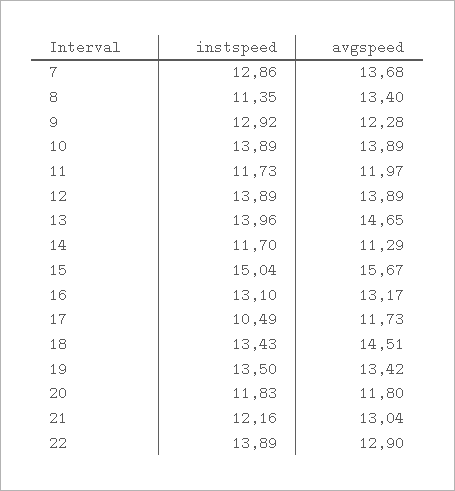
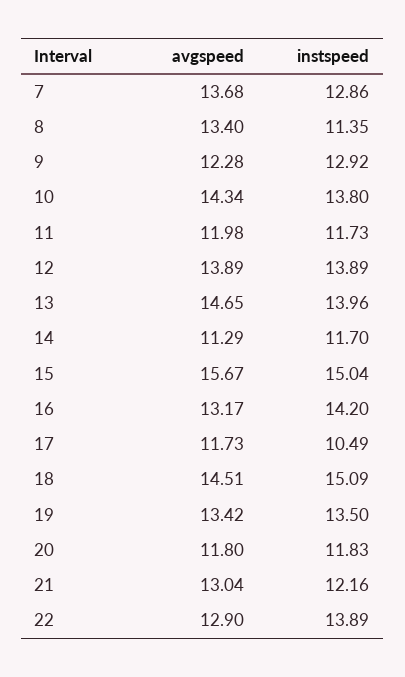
  {
    "instspeed": {
      "7": 12.86,
      "8": 11.35,
      "9": 12.92,
-     "10": 13.89,
+     "10": 13.8,
      "11": 11.73,
      "12": 13.89,
      "13": 13.96,
      "14": 11.7,
      "15": 15.04,
-     "16": 13.1,
+     "16": 14.2,
      "17": 10.49,
-     "18": 13.43,
+     "18": 15.09,
      "19": 13.5,
      "20": 11.83,
      "21": 12.16,
      "22": 13.89
    },
    "avgspeed": {
      "7": 13.68,
      "8": 13.4,
      "9": 12.28,
-     "10": 13.89,
+     "10": 14.34,
-     "11": 11.97,
+     "11": 11.98,
      "12": 13.89,
      "13": 14.65,
      "14": 11.29,
      "15": 15.67,
      "16": 13.17,
      "17": 11.73,
      "18": 14.51,
      "19": 13.42,
      "20": 11.8,
      "21": 13.04,
      "22": 12.9
    }
  }

